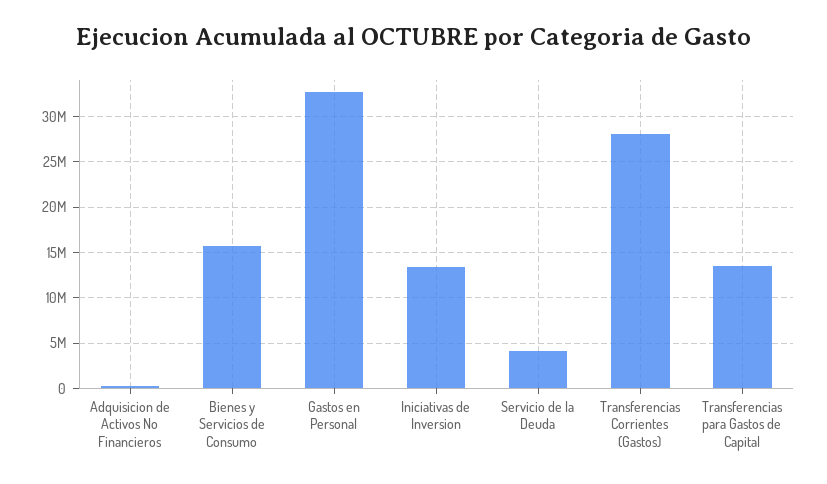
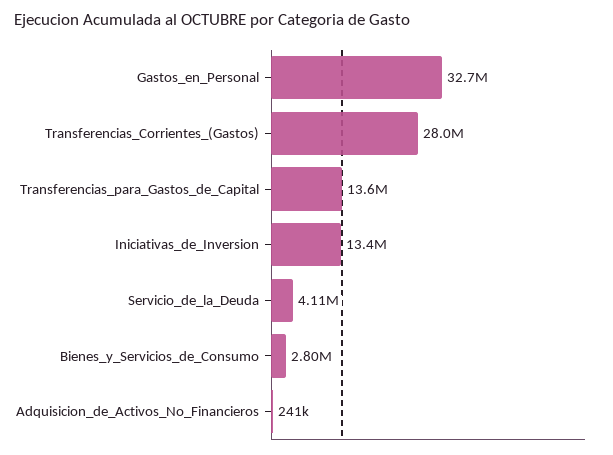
  {
    "Adquisicion de Activos No Financieros": 241000,
-   "Bienes y Servicios de Consumo": 16000000,
+   "Bienes y Servicios de Consumo": 2800000,
    "Gastos en Personal": 32700000,
    "Iniciativas de Inversion": 13400000,
    "Servicio de la Deuda": 4110000,
    "Transferencias Corrientes (Gastos)": 28000000,
    "Transferencias para Gastos de Capital": 13600000
  }

